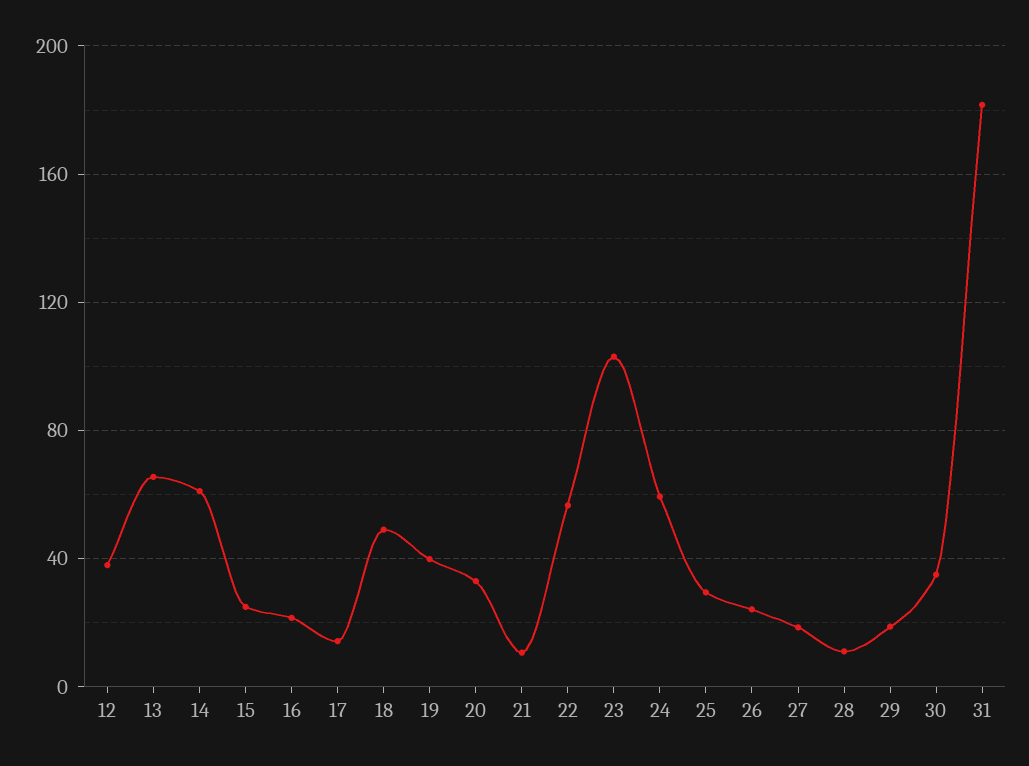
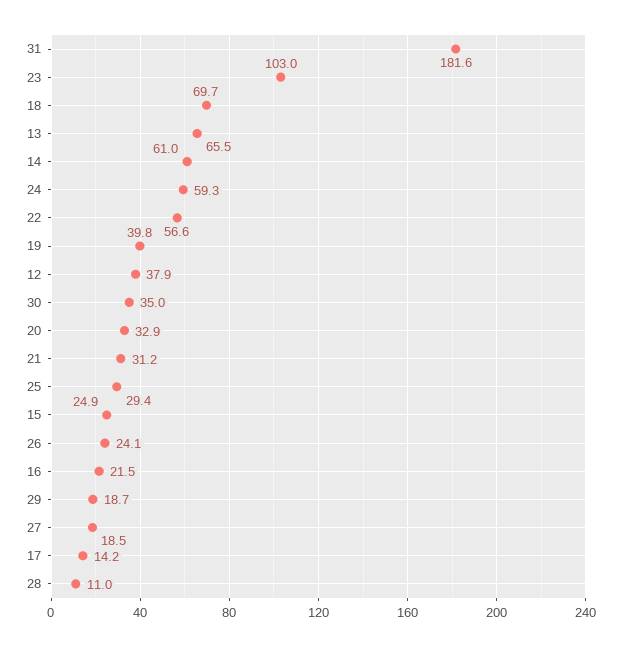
  {
    "12": 37.9,
    "13": 65.5,
    "14": 61,
    "15": 24.9,
    "16": 21.5,
    "17": 14.2,
-   "18": 50,
+   "18": 69.7,
    "19": 39.8,
    "20": 32.9,
-   "21": 10,
+   "21": 31.2,
    "22": 56.6,
    "23": 103,
    "24": 59.3,
    "25": 29.4,
    "26": 24.1,
    "27": 18.5,
    "28": 11,
    "29": 18.7,
    "30": 35,
    "31": 181.6
  }

